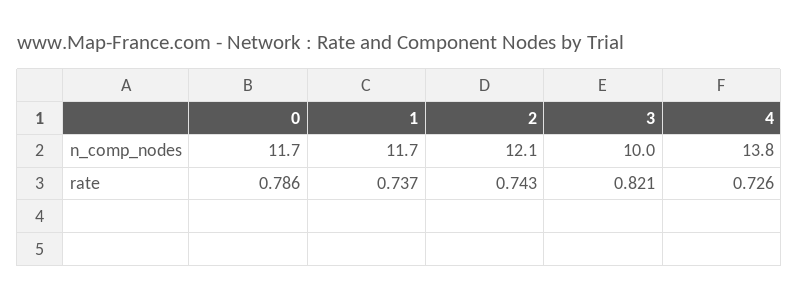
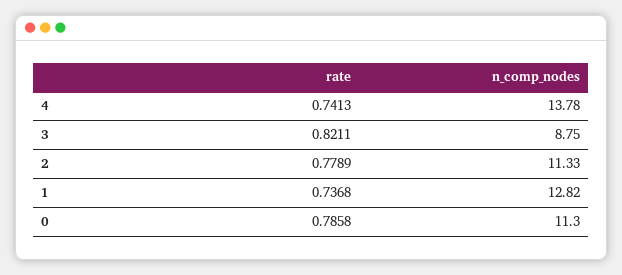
  {
    "0": {
-     "n_comp_nodes": 11.7,
+     "n_comp_nodes": 11.3,
      "rate": 0.7858
    },
    "1": {
-     "n_comp_nodes": 11.7,
+     "n_comp_nodes": 12.82,
      "rate": 0.7368
    },
    "2": {
-     "n_comp_nodes": 12.1,
+     "n_comp_nodes": 11.33,
-     "rate": 0.743
+     "rate": 0.7789
    },
    "3": {
-     "n_comp_nodes": 10,
+     "n_comp_nodes": 8.75,
      "rate": 0.8211
    },
    "4": {
      "n_comp_nodes": 13.78,
-     "rate": 0.726
+     "rate": 0.7413
    }
  }

